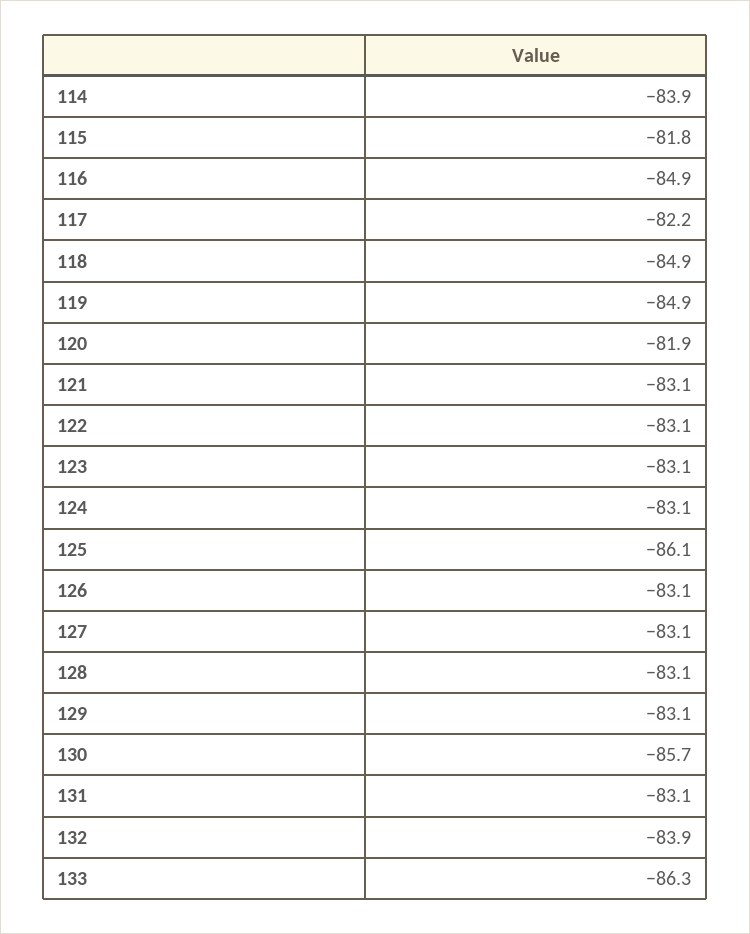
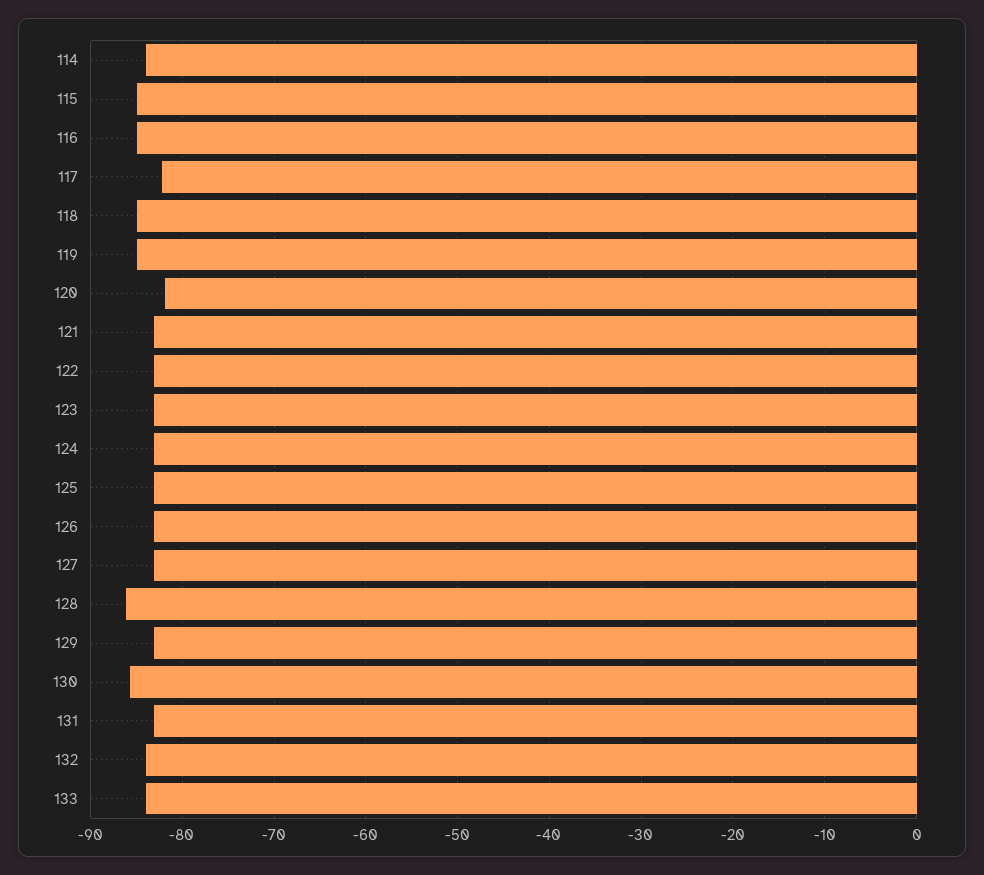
  {
    "114": -83.9,
-   "115": -81.8,
+   "115": -85,
    "116": -84.9,
    "117": -82.2,
    "118": -84.9,
    "119": -84.9,
    "120": -81.9,
    "121": -83.1,
    "122": -83.1,
    "123": -83.1,
    "124": -83.1,
-   "125": -86.1,
+   "125": -83,
    "126": -83.1,
    "127": -83.1,
-   "128": -83.1,
+   "128": -86,
    "129": -83.1,
    "130": -85.7,
    "131": -83.1,
    "132": -83.9,
-   "133": -86.3
+   "133": -84
  }

